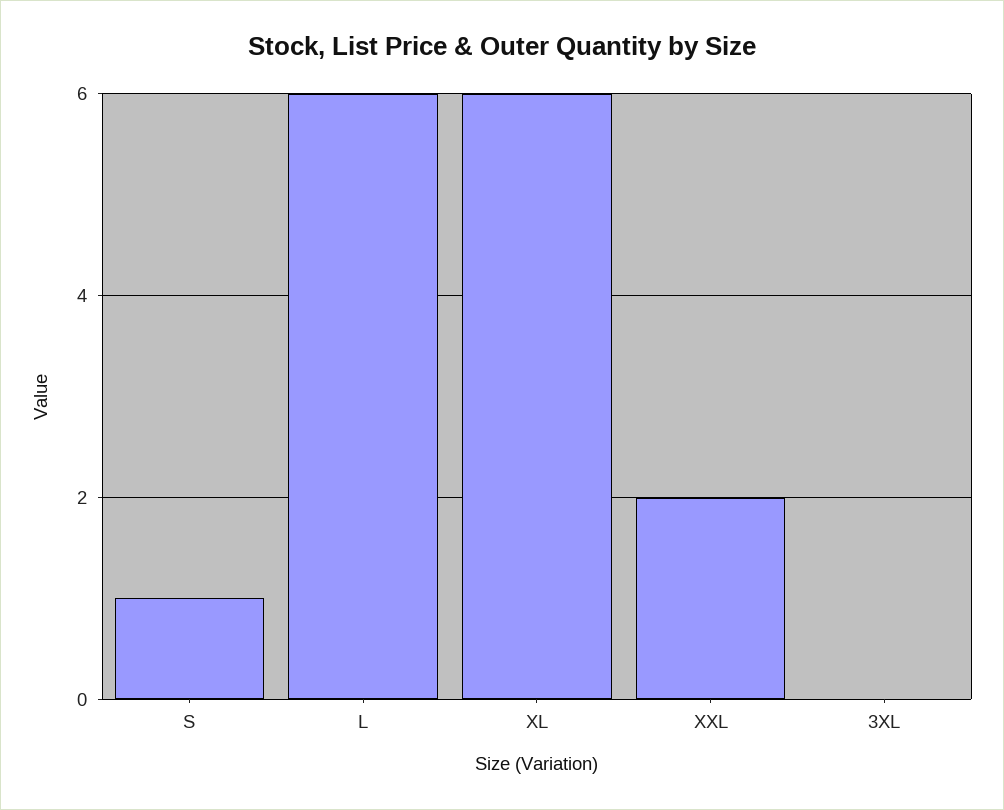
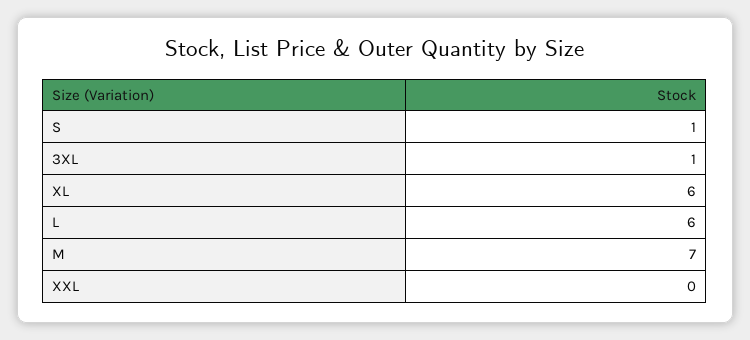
  {
    "S": 1,
    "L": 6,
    "XL": 6,
-   "XXL": 2,
+   "XXL": 0,
-   "3XL": 0
+   "3XL": 1,
+   "M": 7
  }

